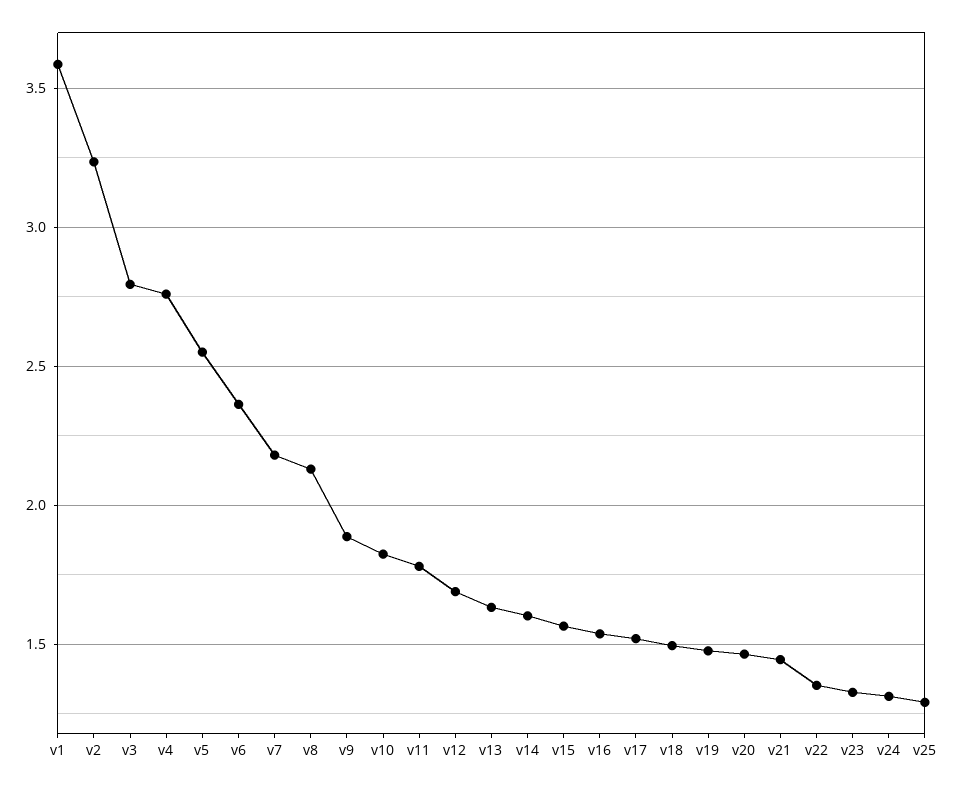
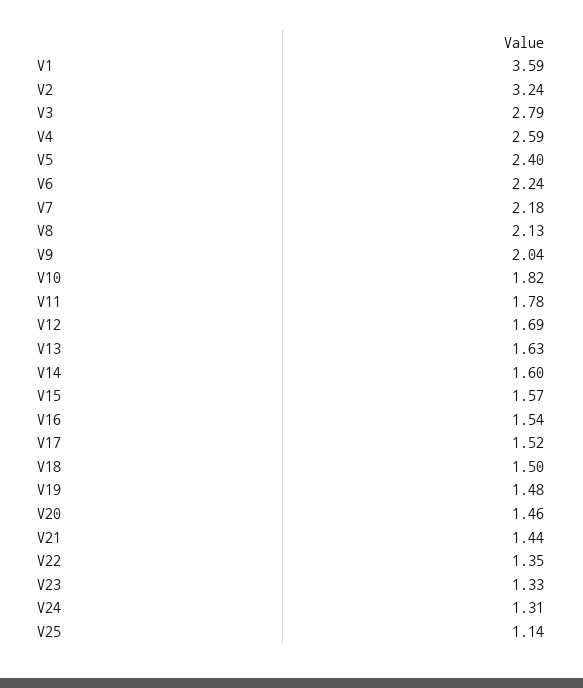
  {
    "v1": 3.59,
    "v2": 3.24,
    "v3": 2.79,
-   "v4": 2.75,
+   "v4": 2.59,
-   "v5": 2.55,
+   "v5": 2.4,
-   "v6": 2.35,
+   "v6": 2.24,
    "v7": 2.18,
    "v8": 2.13,
-   "v9": 1.9,
+   "v9": 2.04,
    "v10": 1.82,
    "v11": 1.78,
    "v12": 1.69,
    "v13": 1.63,
    "v14": 1.6,
    "v15": 1.57,
    "v16": 1.54,
    "v17": 1.52,
    "v18": 1.5,
    "v19": 1.48,
    "v20": 1.46,
    "v21": 1.44,
    "v22": 1.35,
    "v23": 1.33,
    "v24": 1.31,
-   "v25": 1.3
+   "v25": 1.14
  }

